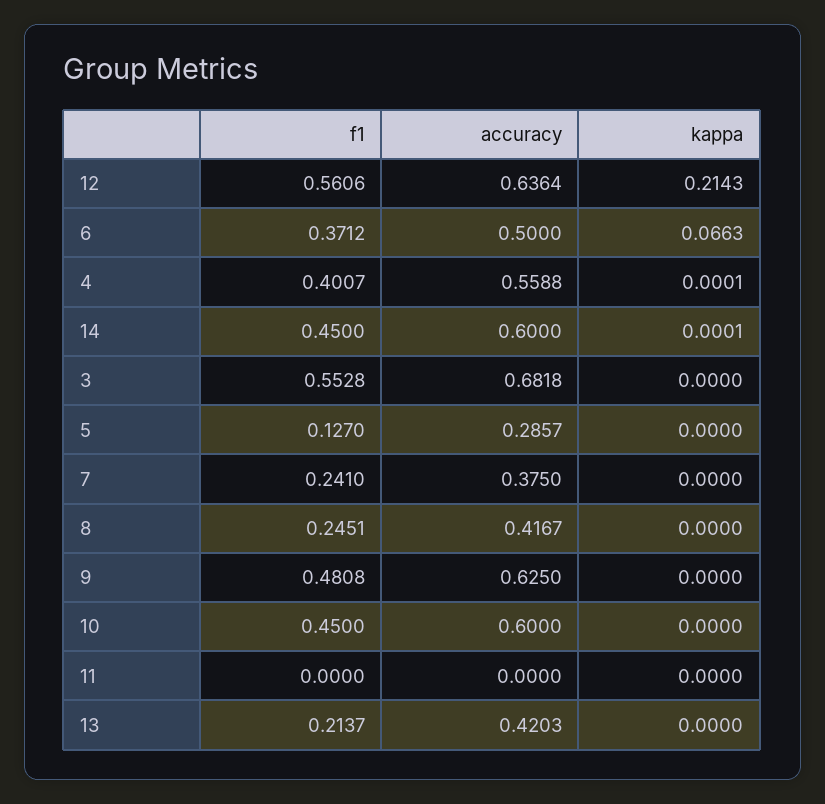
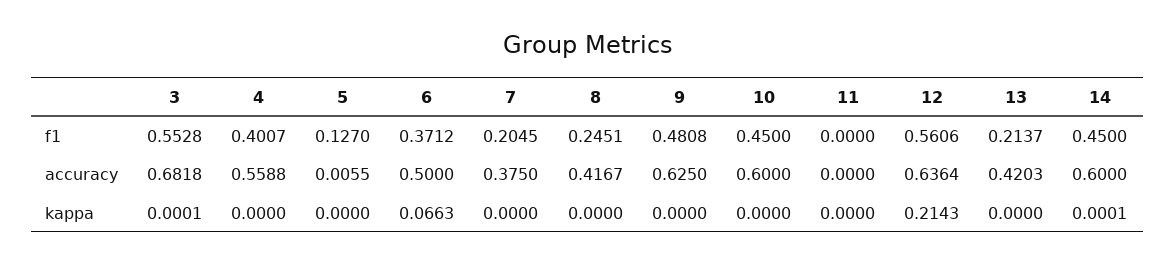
  {
    "f1": {
      "12": 0.5606,
      "6": 0.3712,
      "4": 0.4007,
      "14": 0.45,
      "3": 0.5528,
      "5": 0.127,
-     "7": 0.241,
+     "7": 0.2045,
      "8": 0.2451,
      "9": 0.4808,
      "10": 0.45,
      "11": 0,
      "13": 0.2137
    },
    "accuracy": {
      "12": 0.6364,
      "6": 0.5,
      "4": 0.5588,
      "14": 0.6,
      "3": 0.6818,
-     "5": 0.2857,
+     "5": 0.0055,
      "7": 0.375,
      "8": 0.4167,
      "9": 0.625,
      "10": 0.6,
      "11": 0,
      "13": 0.4203
    },
    "kappa": {
      "12": 0.2143,
      "6": 0.0663,
-     "4": 0.0001,
+     "4": 0,
      "14": 0.0001,
-     "3": 0,
+     "3": 0.0001,
      "5": 0,
      "7": 0,
      "8": 0,
      "9": 0,
      "10": 0,
      "11": 0,
      "13": 0
    }
  }

